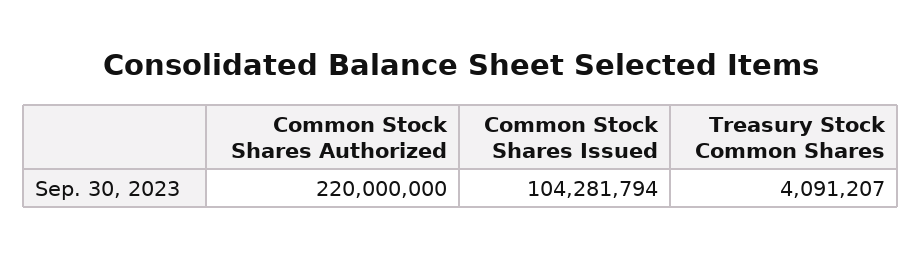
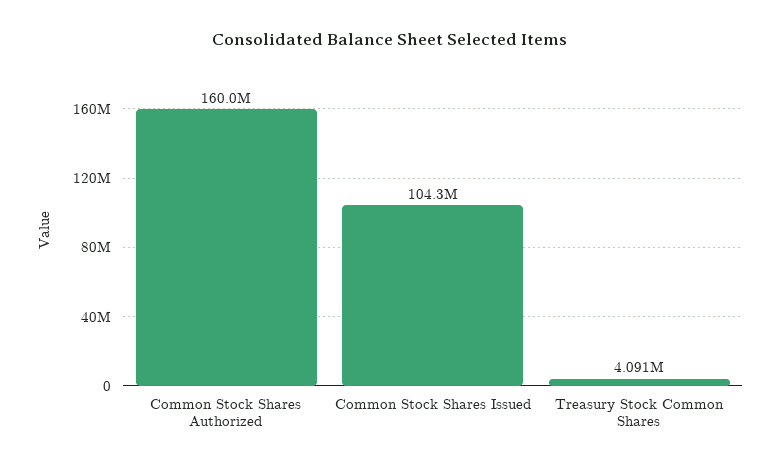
  {
-   "Common Stock Shares Authorized": 220000000,
+   "Common Stock Shares Authorized": 160000000,
    "Common Stock Shares Issued": 104281794,
    "Treasury Stock Common Shares": 4091207
  }

